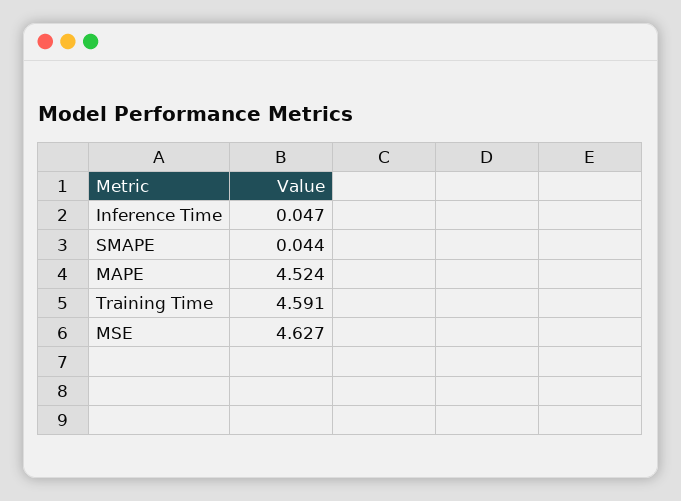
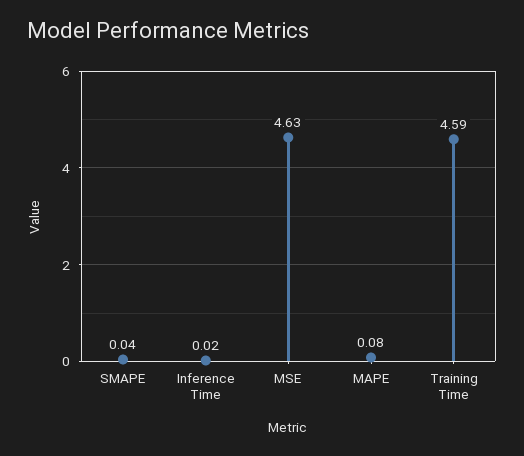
  {
-   "Inference Time": 0.047,
+   "Inference Time": 0.02,
    "SMAPE": 0.044,
-   "MAPE": 4.524,
+   "MAPE": 0.08,
    "Training Time": 4.591,
    "MSE": 4.627
  }

